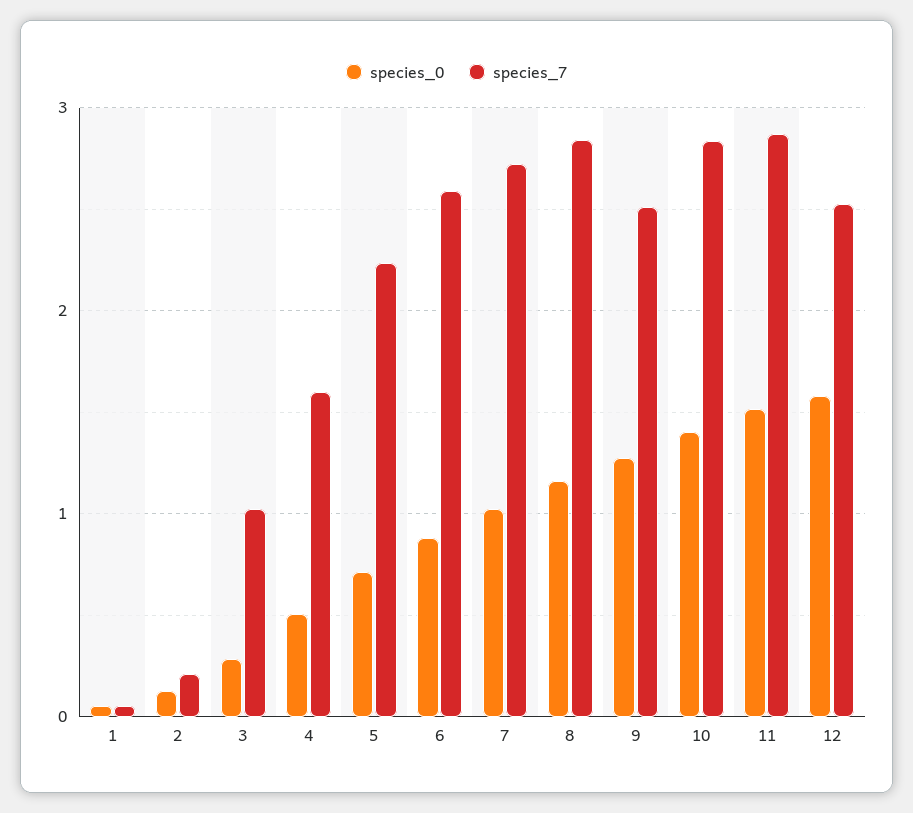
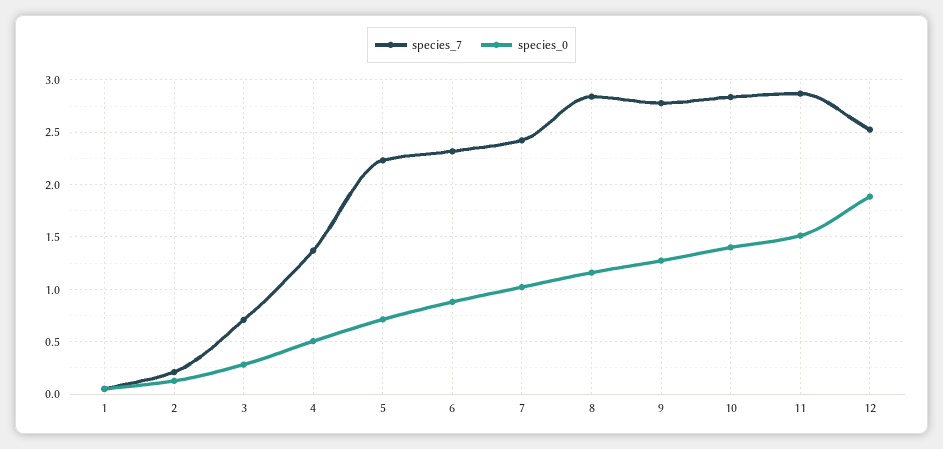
  {
    "species_0": {
      "1": 0.1,
      "2": 0.1,
      "3": 0.3,
      "4": 0.5,
      "5": 0.7,
      "6": 0.9,
      "7": 1,
      "8": 1.2,
      "9": 1.3,
      "10": 1.4,
      "11": 1.5,
-     "12": 1.6
+     "12": 1.9
    },
    "species_7": {
      "1": 0.1,
      "2": 0.2,
-     "3": 1,
+     "3": 0.7,
-     "4": 1.6,
+     "4": 1.4,
      "5": 2.2,
-     "6": 2.6,
+     "6": 2.3,
-     "7": 2.7,
+     "7": 2.4,
      "8": 2.8,
-     "9": 2.5,
+     "9": 2.8,
      "10": 2.8,
      "11": 2.9,
      "12": 2.5
    }
  }

